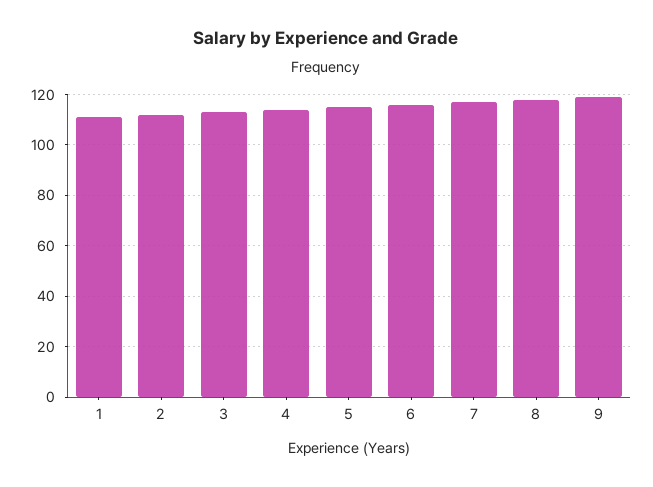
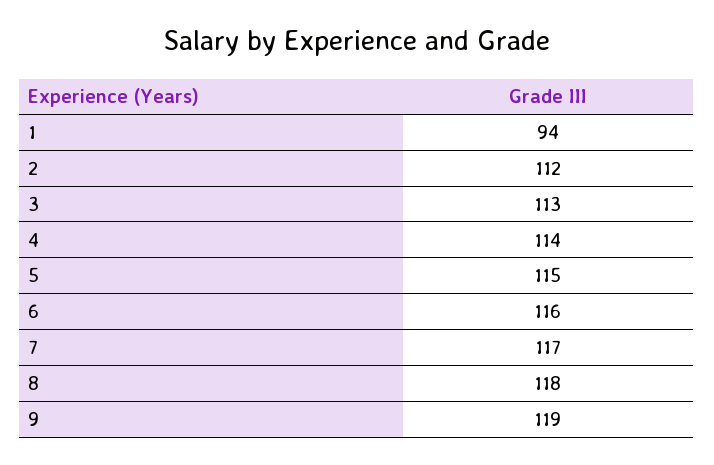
  {
-   "1": 110,
+   "1": 94,
    "2": 112,
    "3": 113,
    "4": 114,
    "5": 115,
    "6": 116,
    "7": 117,
    "8": 118,
    "9": 119
  }

